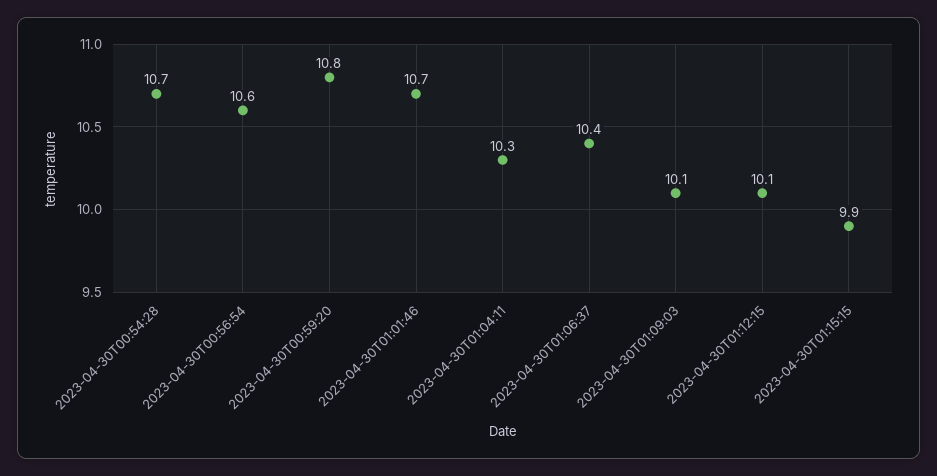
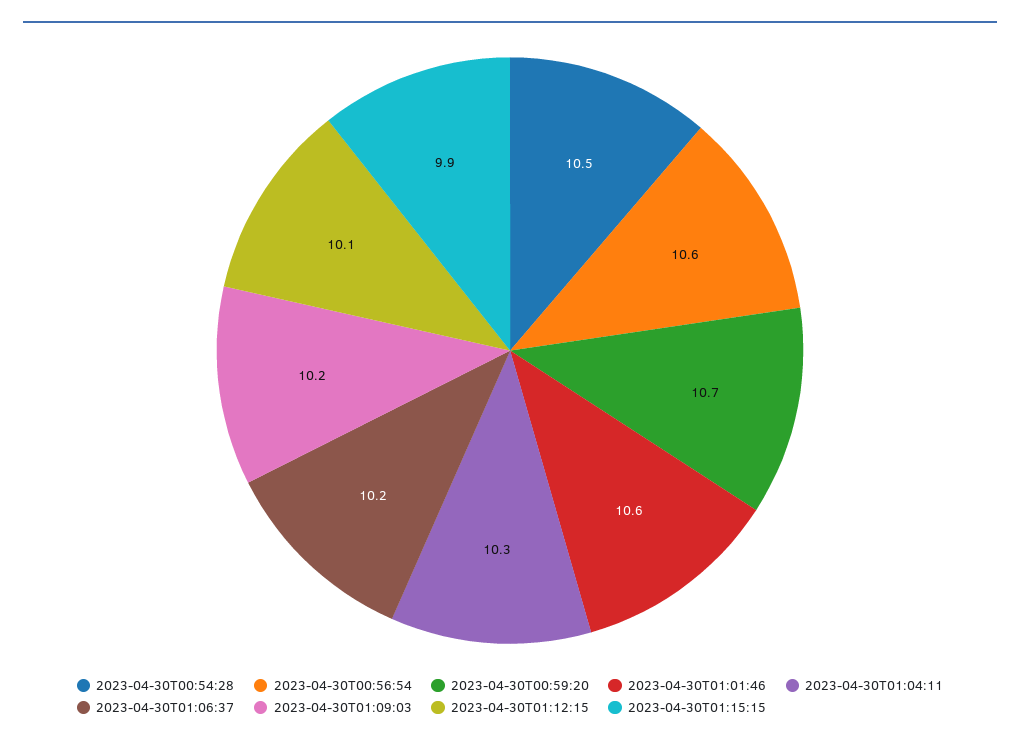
  {
-   "2023-04-30T00:54:28": 10.7,
+   "2023-04-30T00:54:28": 10.5,
    "2023-04-30T00:56:54": 10.6,
-   "2023-04-30T00:59:20": 10.8,
+   "2023-04-30T00:59:20": 10.7,
-   "2023-04-30T01:01:46": 10.7,
+   "2023-04-30T01:01:46": 10.6,
    "2023-04-30T01:04:11": 10.3,
-   "2023-04-30T01:06:37": 10.4,
+   "2023-04-30T01:06:37": 10.2,
-   "2023-04-30T01:09:03": 10.1,
+   "2023-04-30T01:09:03": 10.2,
    "2023-04-30T01:12:15": 10.1,
    "2023-04-30T01:15:15": 9.9
  }

